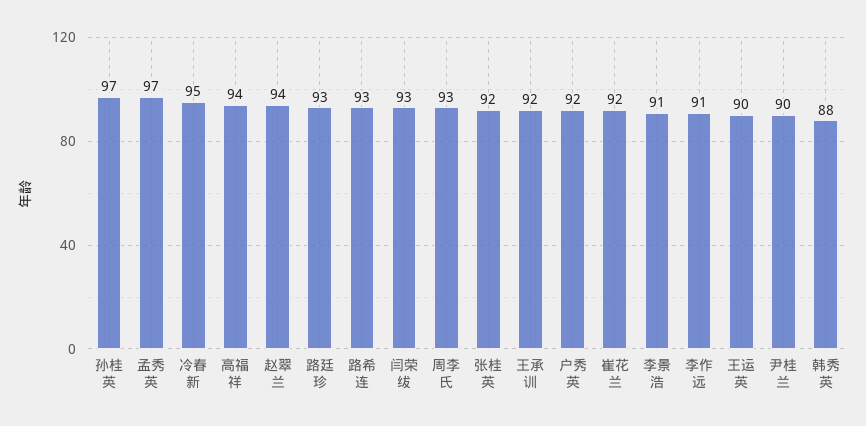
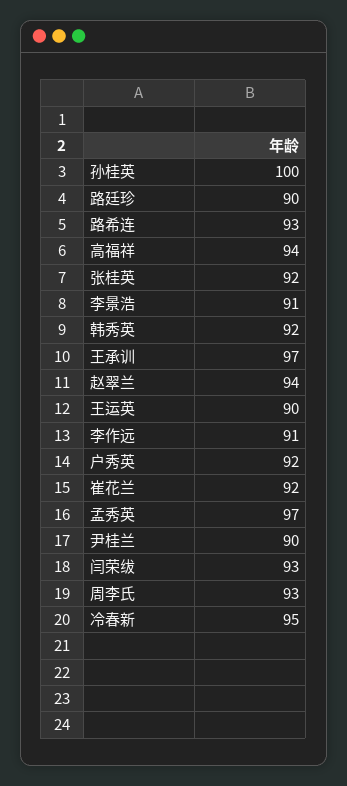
  {
-   "孙桂英": 97,
+   "孙桂英": 100,
    "孟秀英": 97,
    "冷春新": 95,
    "高福祥": 94,
    "赵翠兰": 94,
-   "路廷珍": 93,
+   "路廷珍": 90,
    "路希连": 93,
    "闫荣绂": 93,
    "周李氏": 93,
    "张桂英": 92,
-   "王承训": 92,
+   "王承训": 97,
    "户秀英": 92,
    "崔花兰": 92,
    "李景浩": 91,
    "李作远": 91,
    "王运英": 90,
    "尹桂兰": 90,
-   "韩秀英": 88
+   "韩秀英": 92
  }

